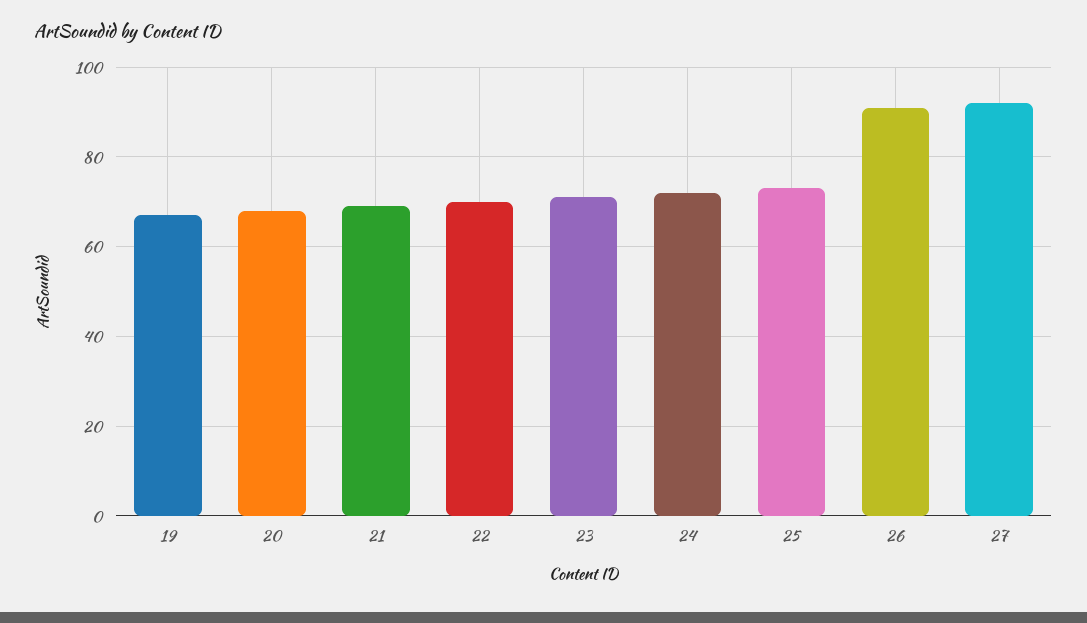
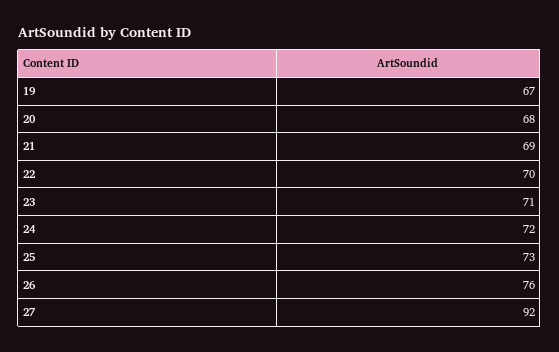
  {
    "19": 67,
    "20": 68,
    "21": 69,
    "22": 70,
    "23": 71,
    "24": 72,
    "25": 73,
-   "26": 90,
+   "26": 76,
    "27": 92
  }

